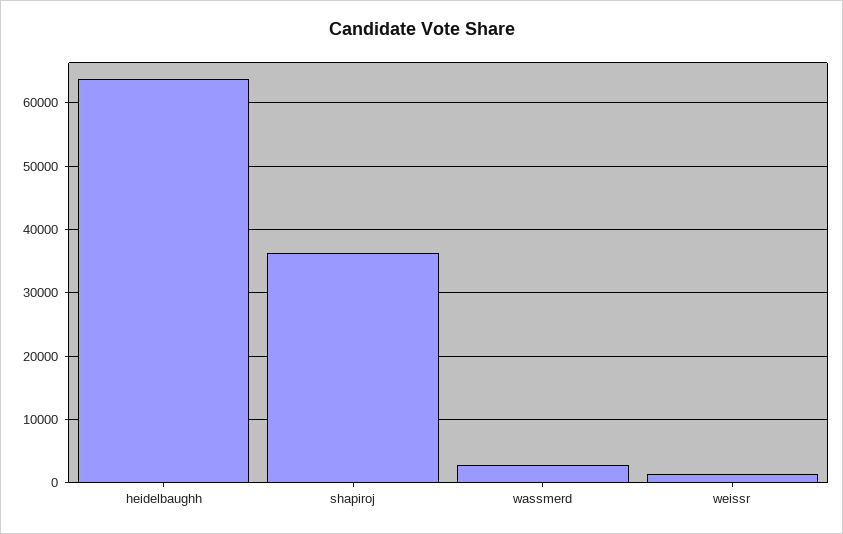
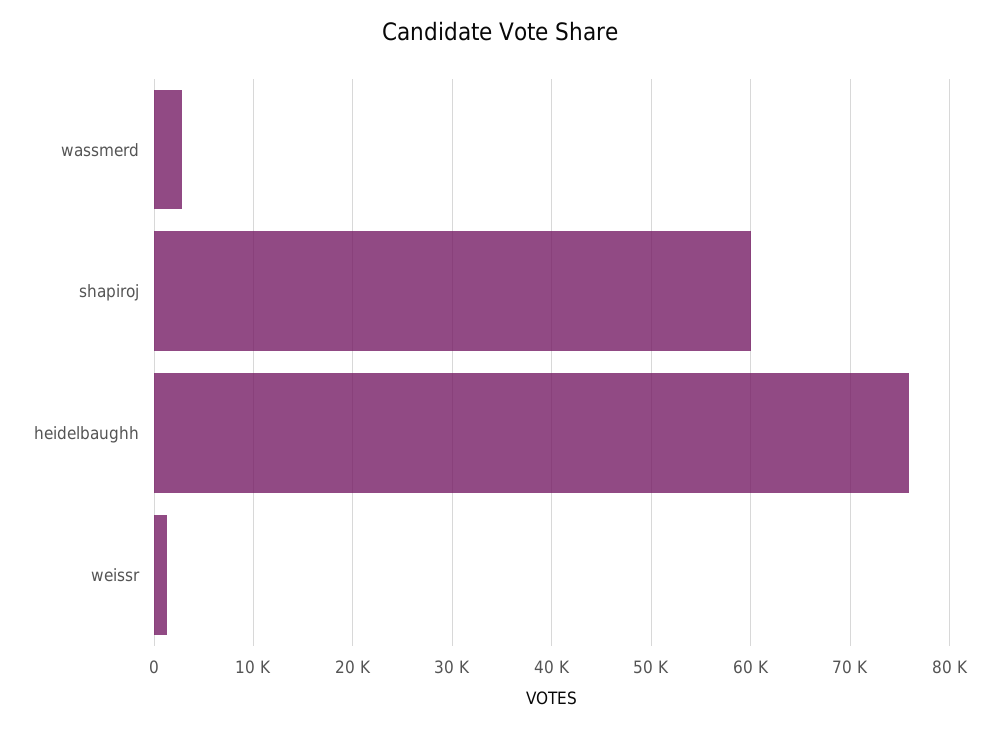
  {
-   "heidelbaughh": 64000,
+   "heidelbaughh": 76000,
-   "shapiroj": 36000,
+   "shapiroj": 60000,
    "wassmerd": 3000,
    "weissr": 1000
  }

